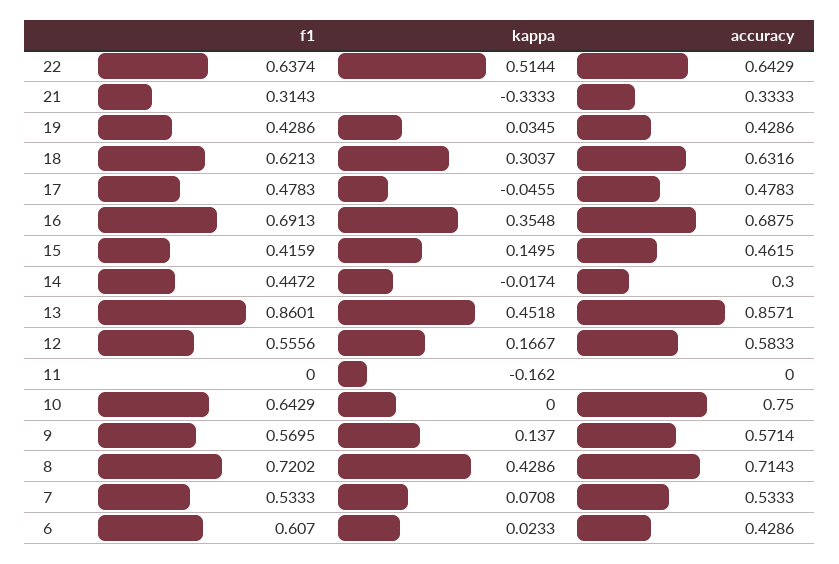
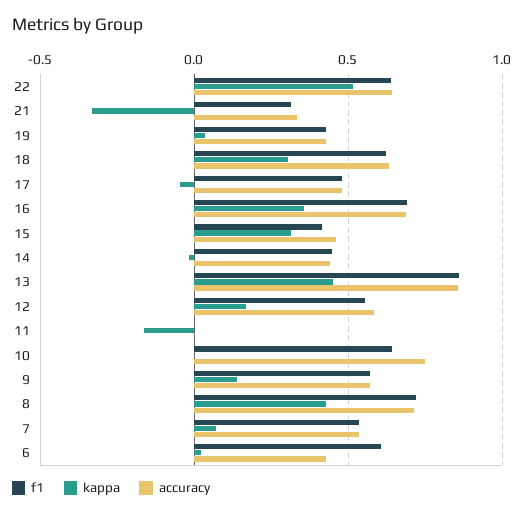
  {
    "f1": {
      "22": 0.6374,
      "21": 0.3143,
      "19": 0.4286,
      "18": 0.6213,
      "17": 0.4783,
      "16": 0.6913,
      "15": 0.4159,
      "14": 0.4472,
      "13": 0.8601,
      "12": 0.5556,
      "11": 0,
      "10": 0.6429,
      "9": 0.5695,
      "8": 0.7202,
      "7": 0.5333,
      "6": 0.607
    },
    "kappa": {
      "22": 0.5144,
      "21": -0.3333,
      "19": 0.0345,
      "18": 0.3037,
      "17": -0.0455,
      "16": 0.3548,
-     "15": 0.1495,
+     "15": 0.3,
      "14": -0.0174,
      "13": 0.4518,
      "12": 0.1667,
      "11": -0.162,
      "10": 0,
      "9": 0.137,
      "8": 0.4286,
      "7": 0.0708,
      "6": 0.0233
    },
    "accuracy": {
      "22": 0.6429,
      "21": 0.3333,
      "19": 0.4286,
      "18": 0.6316,
      "17": 0.4783,
      "16": 0.6875,
      "15": 0.4615,
-     "14": 0.3,
+     "14": 0.45,
      "13": 0.8571,
      "12": 0.5833,
      "11": 0,
      "10": 0.75,
      "9": 0.5714,
      "8": 0.7143,
      "7": 0.5333,
      "6": 0.4286
    }
  }

